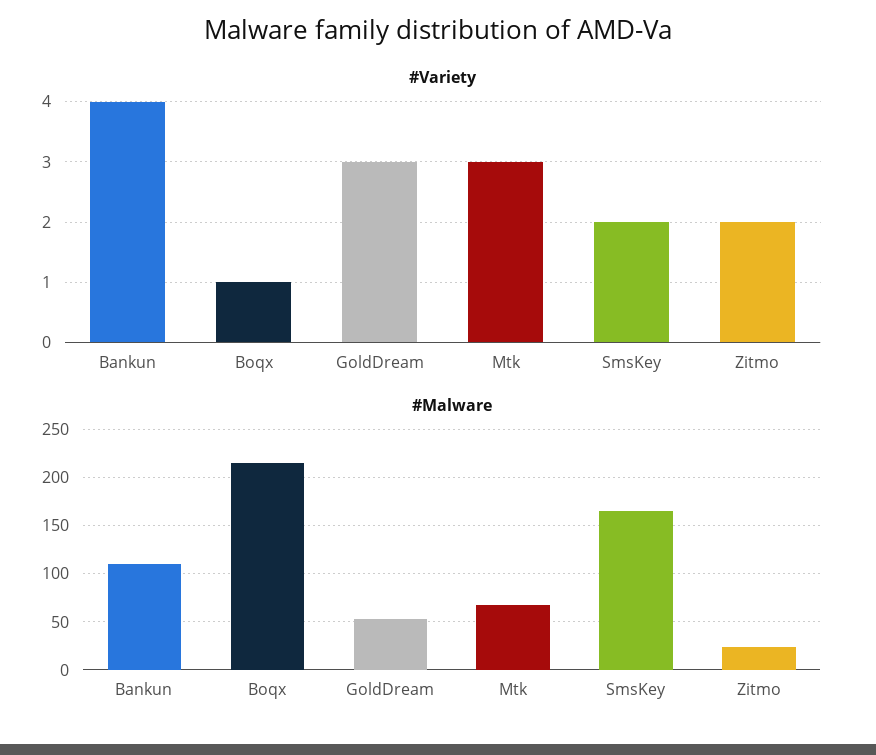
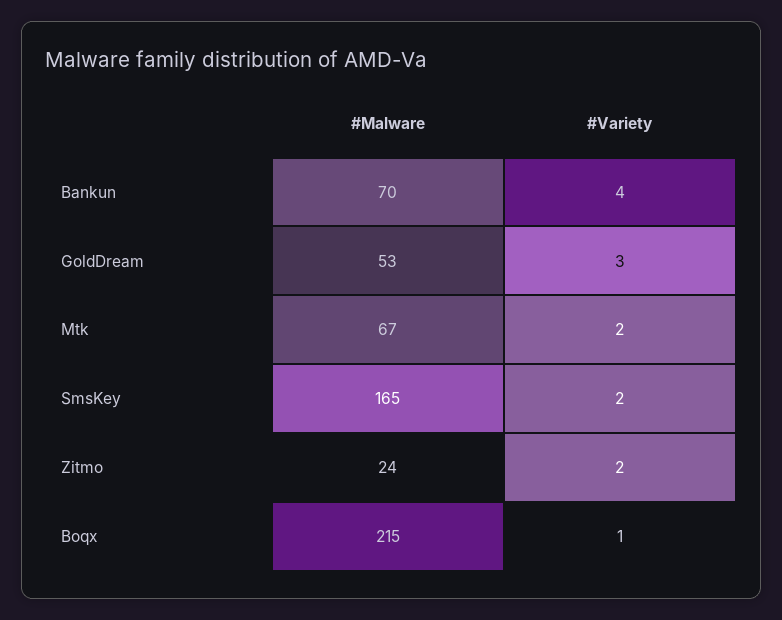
  {
    "#Variety": {
      "Bankun": 4,
      "Boqx": 1,
      "GoldDream": 3,
-     "Mtk": 3,
+     "Mtk": 2,
      "SmsKey": 2,
      "Zitmo": 2
    },
    "#Malware": {
-     "Bankun": 110,
+     "Bankun": 70,
      "Boqx": 215,
      "GoldDream": 53,
      "Mtk": 67,
      "SmsKey": 165,
      "Zitmo": 24
    }
  }

